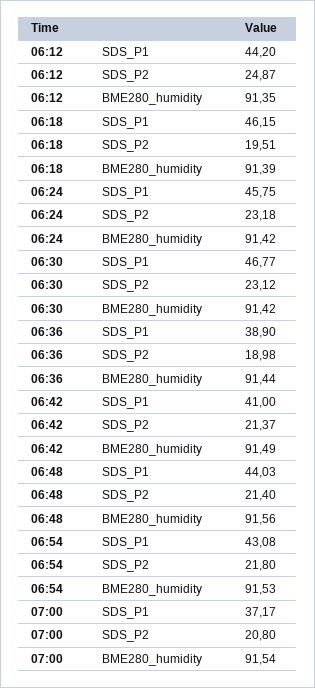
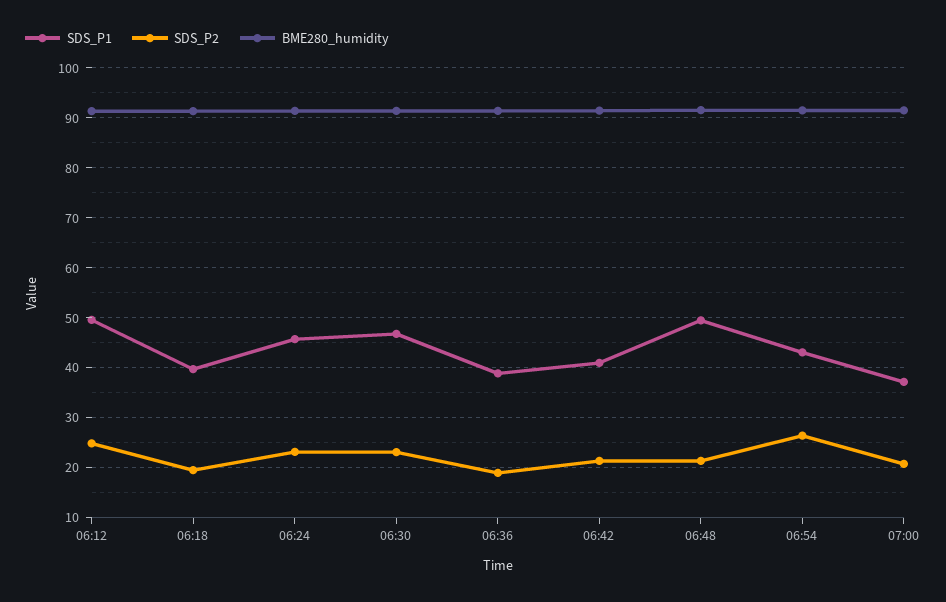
  {
    "SDS_P1": {
-     "06:12": 44.2,
+     "06:12": 50,
-     "06:18": 46.15,
+     "06:18": 40,
      "06:24": 45.75,
      "06:30": 46.77,
      "06:36": 38.9,
      "06:42": 41,
-     "06:48": 44.03,
+     "06:48": 50,
      "06:54": 43.08,
      "07:00": 37.17
    },
    "SDS_P2": {
      "06:12": 24.87,
      "06:18": 19.51,
      "06:24": 23.18,
      "06:30": 23.12,
      "06:36": 18.98,
      "06:42": 21.37,
      "06:48": 21.4,
-     "06:54": 21.8,
+     "06:54": 26,
      "07:00": 20.8
    },
    "BME280_humidity": {
      "06:12": 91.35,
      "06:18": 91.39,
      "06:24": 91.42,
      "06:30": 91.42,
      "06:36": 91.44,
      "06:42": 91.49,
      "06:48": 91.56,
      "06:54": 91.53,
      "07:00": 91.54
    }
  }

